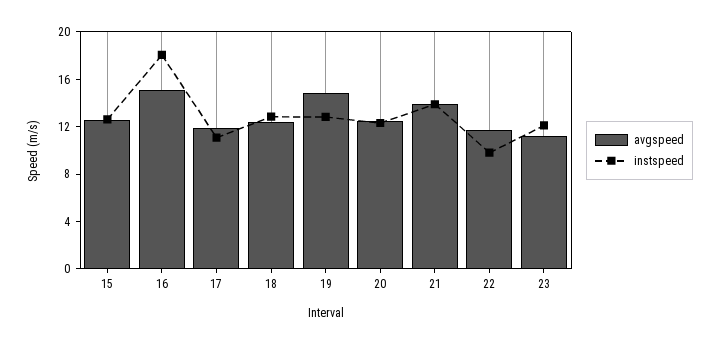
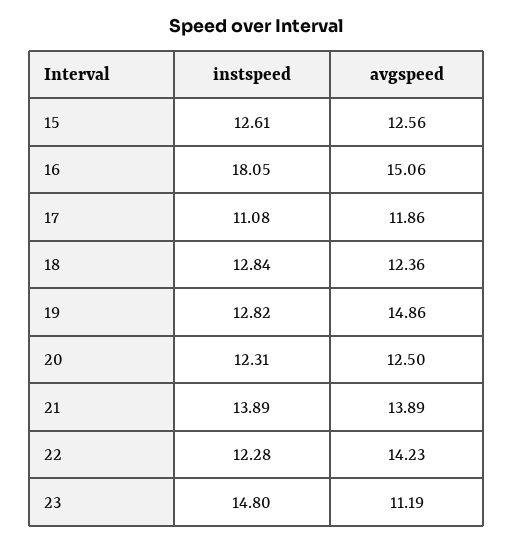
  {
    "avgspeed": {
      "15": 12.56,
      "16": 15.06,
      "17": 11.86,
      "18": 12.36,
      "19": 14.86,
      "20": 12.5,
      "21": 13.89,
-     "22": 12,
+     "22": 14.23,
      "23": 11.19
    },
    "instspeed": {
      "15": 12.61,
      "16": 18.05,
      "17": 11.08,
      "18": 12.84,
      "19": 12.82,
      "20": 12.31,
      "21": 13.89,
-     "22": 10,
+     "22": 12.28,
-     "23": 12
+     "23": 14.8
    }
  }

